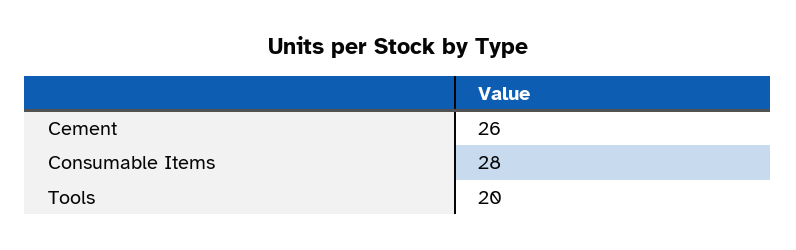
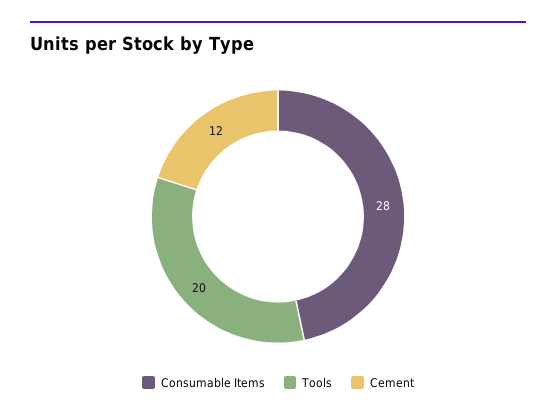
  {
-   "Cement": 26,
+   "Cement": 12,
    "Consumable Items": 28,
    "Tools": 20
  }

